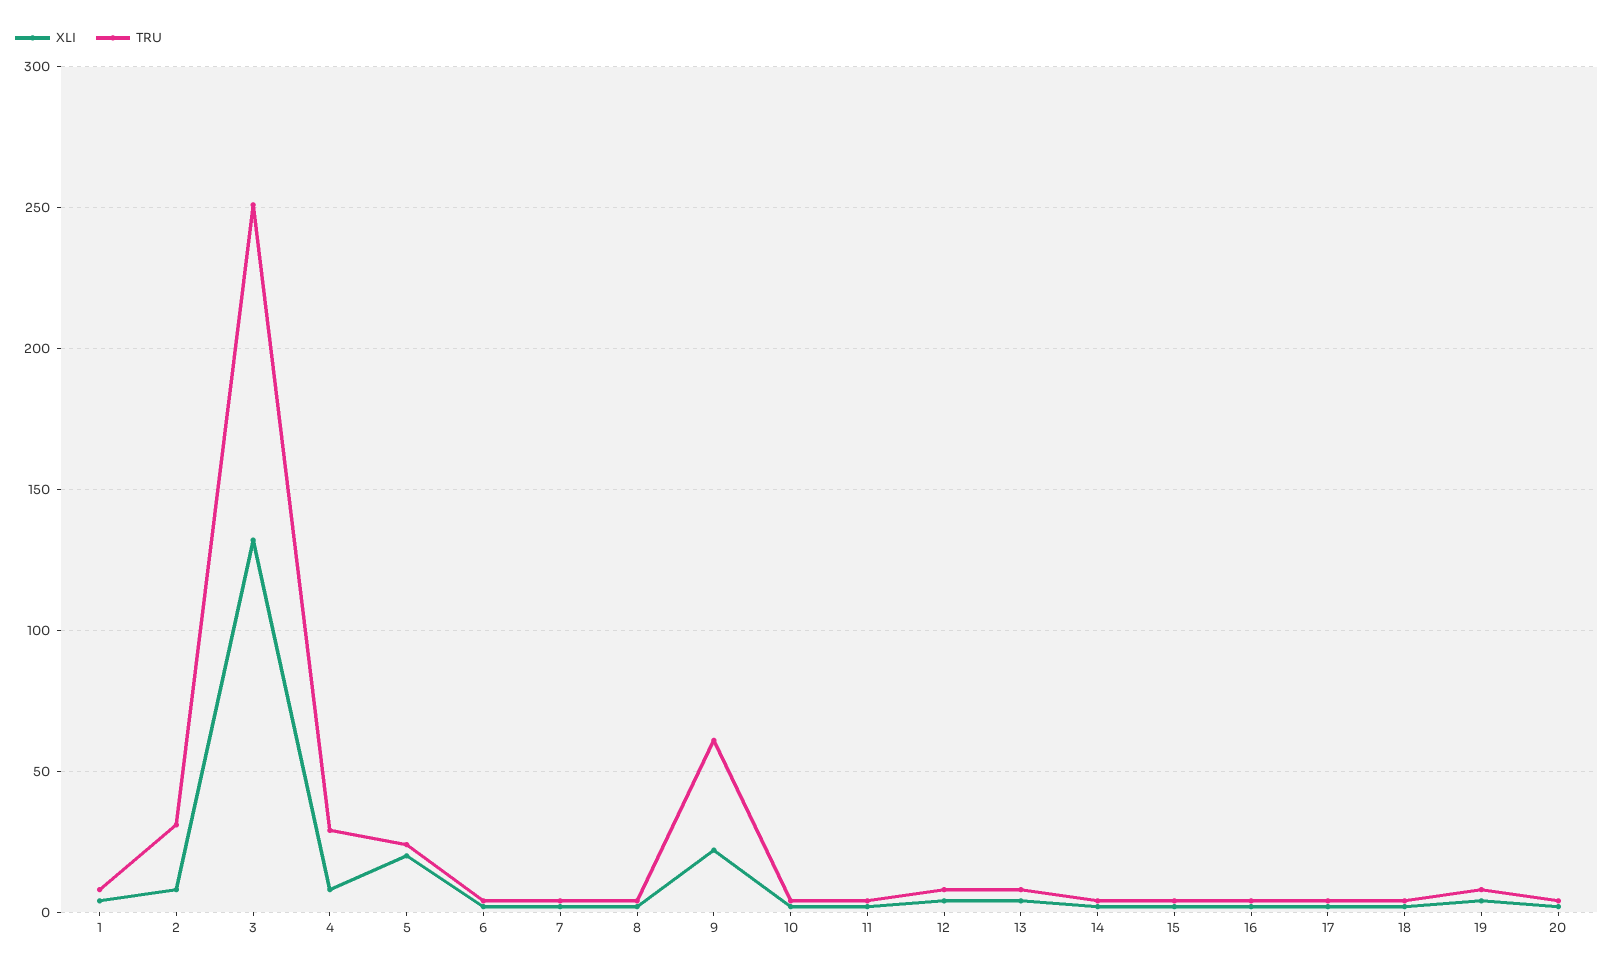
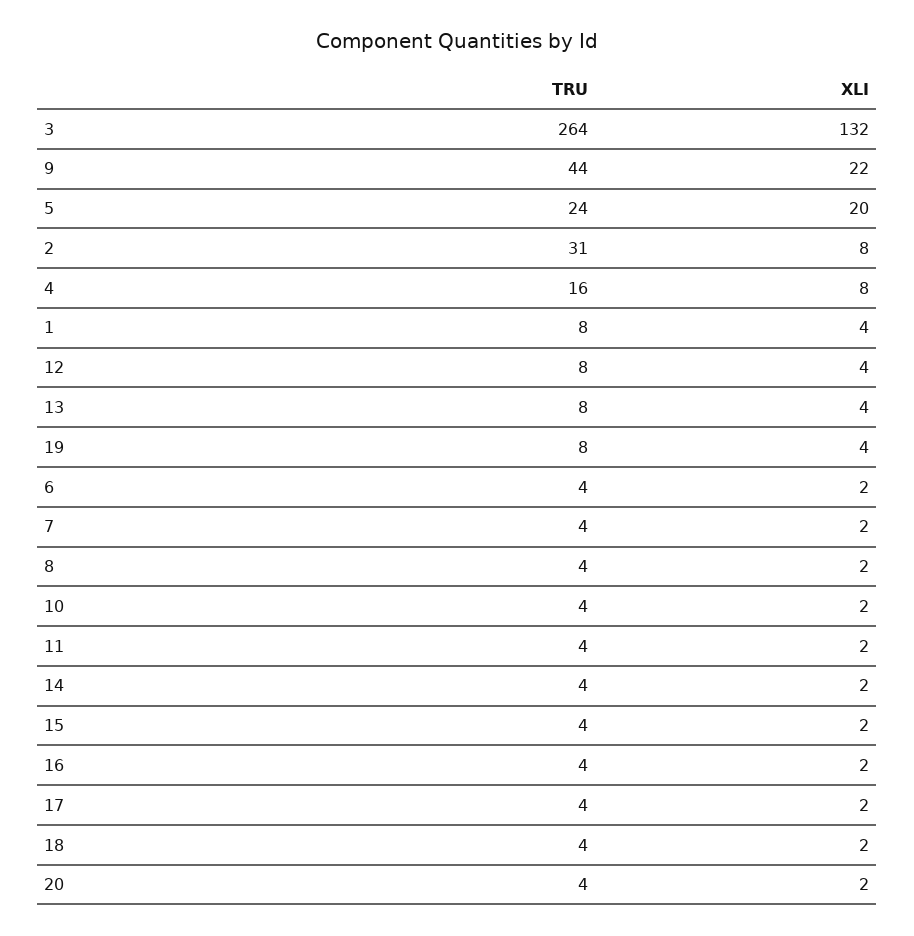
  {
    "XLI": {
      "1": 4,
      "2": 8,
      "3": 132,
      "4": 8,
      "5": 20,
      "6": 2,
      "7": 2,
      "8": 2,
      "9": 22,
      "10": 2,
      "11": 2,
      "12": 4,
      "13": 4,
      "14": 2,
      "15": 2,
      "16": 2,
      "17": 2,
      "18": 2,
      "19": 4,
      "20": 2
    },
    "TRU": {
      "1": 8,
      "2": 31,
-     "3": 250,
+     "3": 264,
-     "4": 30,
+     "4": 16,
      "5": 24,
      "6": 4,
      "7": 4,
      "8": 4,
-     "9": 60,
+     "9": 44,
      "10": 4,
      "11": 4,
      "12": 8,
      "13": 8,
      "14": 4,
      "15": 4,
      "16": 4,
      "17": 4,
      "18": 4,
      "19": 8,
      "20": 4
    }
  }

